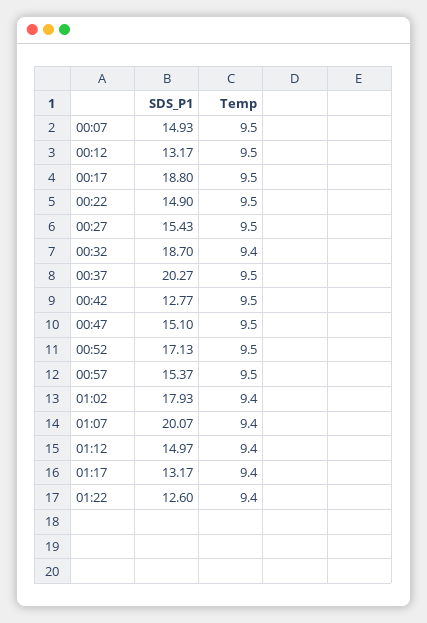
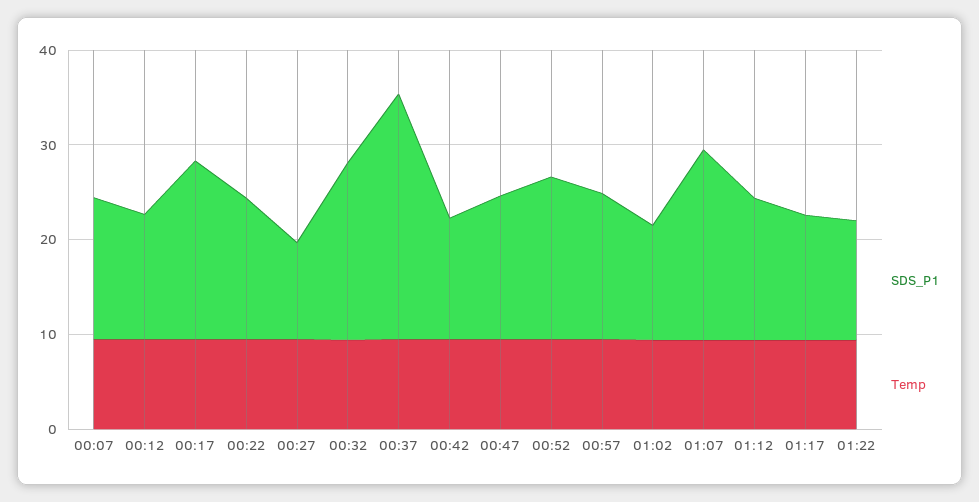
  {
    "SDS_P1": {
      "00:07": 14.93,
      "00:12": 13.17,
      "00:17": 18.8,
      "00:22": 14.9,
-     "00:27": 15.43,
+     "00:27": 10,
      "00:32": 18.7,
-     "00:37": 20.27,
+     "00:37": 26,
      "00:42": 12.77,
      "00:47": 15.1,
      "00:52": 17.13,
      "00:57": 15.37,
-     "01:02": 17.93,
+     "01:02": 12,
      "01:07": 20.07,
      "01:12": 14.97,
      "01:17": 13.17,
      "01:22": 12.6
    },
    "Temp": {
      "00:07": 9.5,
      "00:12": 9.5,
      "00:17": 9.5,
      "00:22": 9.5,
      "00:27": 9.5,
      "00:32": 9.4,
      "00:37": 9.5,
      "00:42": 9.5,
      "00:47": 9.5,
      "00:52": 9.5,
      "00:57": 9.5,
      "01:02": 9.4,
      "01:07": 9.4,
      "01:12": 9.4,
      "01:17": 9.4,
      "01:22": 9.4
    }
  }

